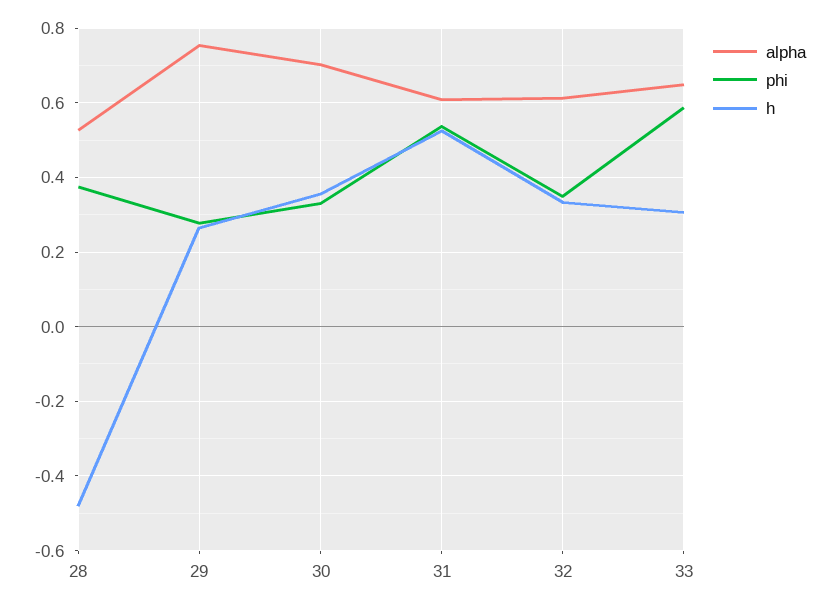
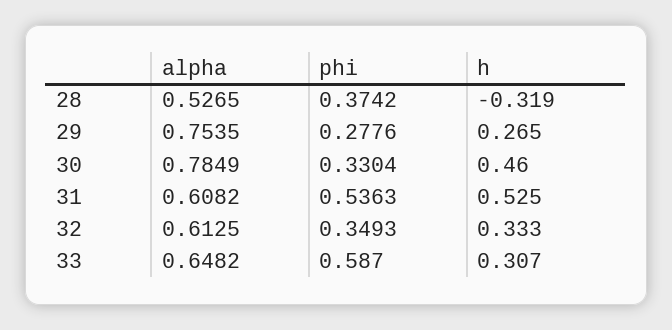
  {
    "alpha": {
      "28": 0.5265,
      "29": 0.7535,
-     "30": 0.7,
+     "30": 0.7849,
      "31": 0.6082,
      "32": 0.6125,
      "33": 0.6482
    },
    "phi": {
      "28": 0.3742,
      "29": 0.2776,
      "30": 0.3304,
      "31": 0.5363,
      "32": 0.3493,
      "33": 0.587
    },
    "h": {
-     "28": -0.48,
+     "28": -0.319,
      "29": 0.265,
-     "30": 0.36,
+     "30": 0.46,
      "31": 0.525,
      "32": 0.333,
      "33": 0.307
    }
  }

